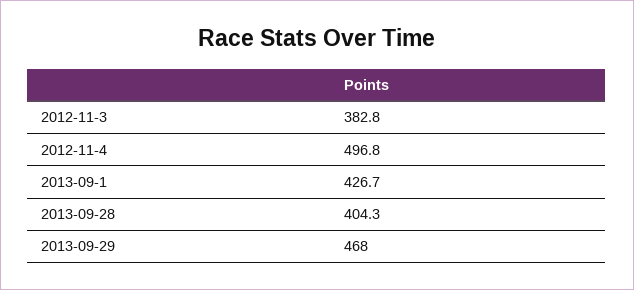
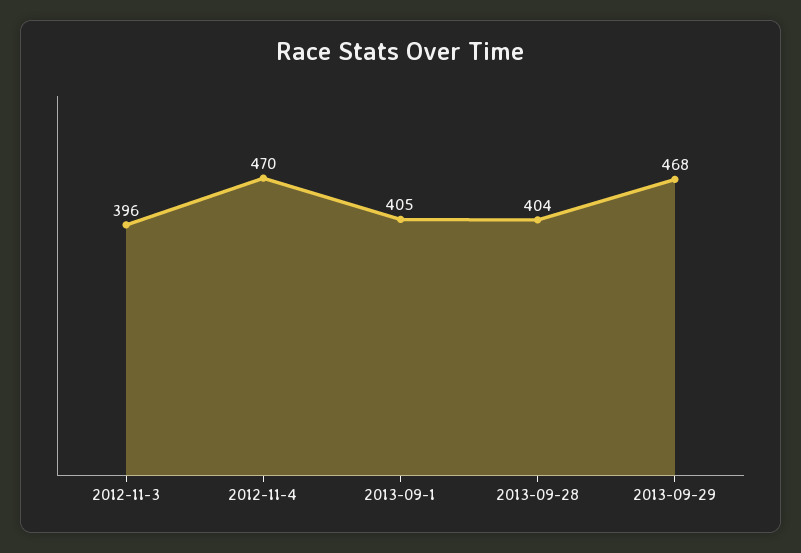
  {
-   "2012-11-3": 382.8,
+   "2012-11-3": 396,
-   "2012-11-4": 496.8,
+   "2012-11-4": 470,
-   "2013-09-1": 426.7,
+   "2013-09-1": 405,
    "2013-09-28": 404.3,
    "2013-09-29": 468
  }

